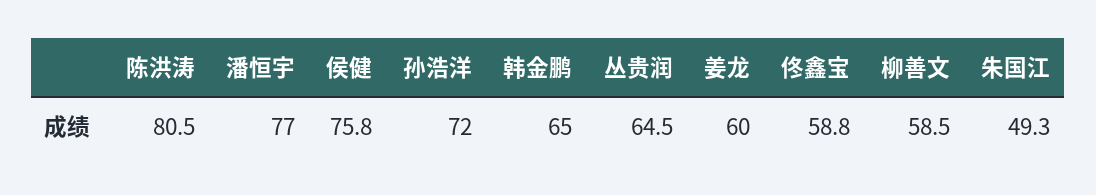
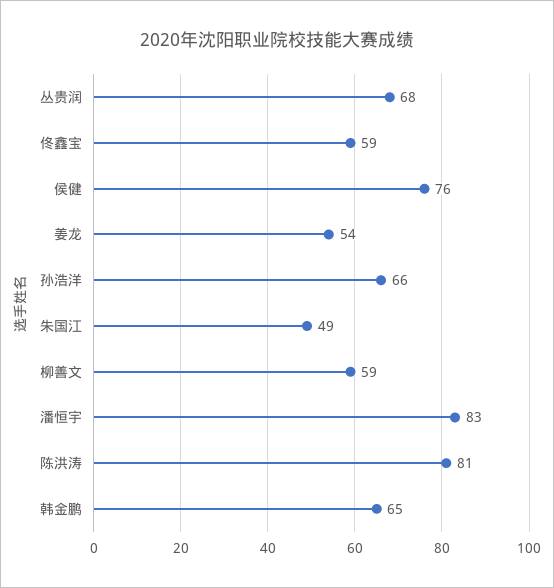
  {
    "陈洪涛": 80.5,
-   "潘恒宇": 77,
+   "潘恒宇": 83,
    "侯健": 75.8,
-   "孙浩洋": 72,
+   "孙浩洋": 66,
    "韩金鹏": 65,
-   "丛贵润": 64.5,
+   "丛贵润": 68,
-   "姜龙": 60,
+   "姜龙": 54,
    "佟鑫宝": 58.8,
    "柳善文": 58.5,
    "朱国江": 49.3
  }

